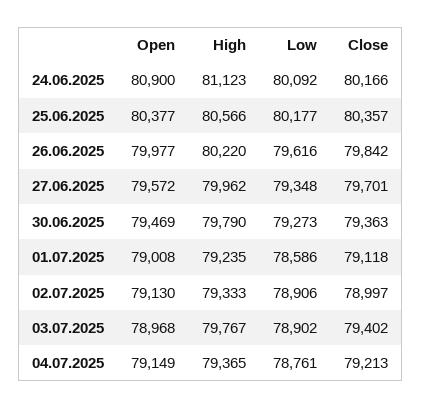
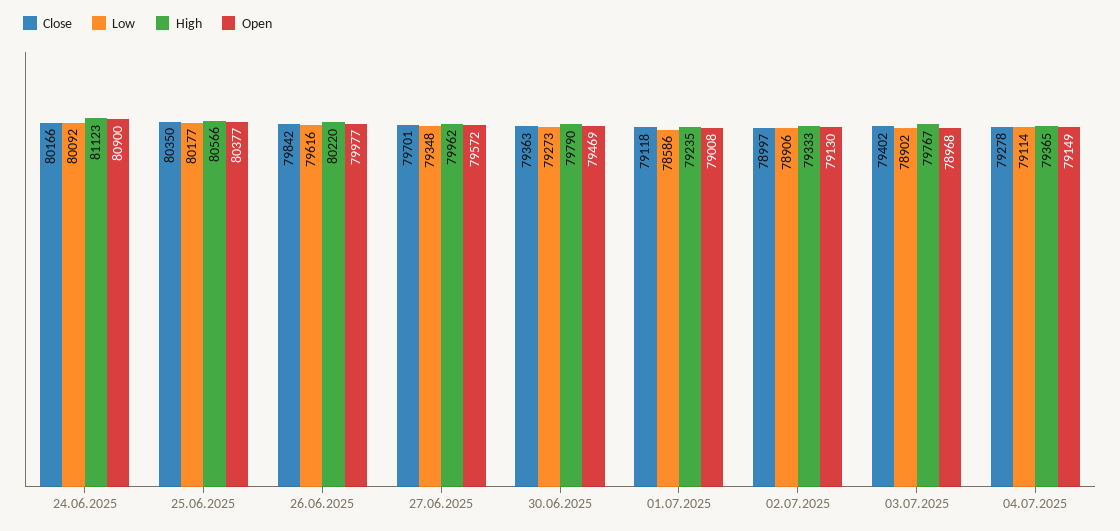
  {
    "Open": {
      "24.06.2025": 80900,
      "25.06.2025": 80377,
      "26.06.2025": 79977,
      "27.06.2025": 79572,
      "30.06.2025": 79469,
      "01.07.2025": 79008,
      "02.07.2025": 79130,
      "03.07.2025": 78968,
      "04.07.2025": 79149
    },
    "High": {
      "24.06.2025": 81123,
      "25.06.2025": 80566,
      "26.06.2025": 80220,
      "27.06.2025": 79962,
      "30.06.2025": 79790,
      "01.07.2025": 79235,
      "02.07.2025": 79333,
      "03.07.2025": 79767,
      "04.07.2025": 79365
    },
    "Low": {
      "24.06.2025": 80092,
      "25.06.2025": 80177,
      "26.06.2025": 79616,
      "27.06.2025": 79348,
      "30.06.2025": 79273,
      "01.07.2025": 78586,
      "02.07.2025": 78906,
      "03.07.2025": 78902,
-     "04.07.2025": 78761
+     "04.07.2025": 79114
    },
    "Close": {
      "24.06.2025": 80166,
-     "25.06.2025": 80357,
+     "25.06.2025": 80350,
      "26.06.2025": 79842,
      "27.06.2025": 79701,
      "30.06.2025": 79363,
      "01.07.2025": 79118,
      "02.07.2025": 78997,
      "03.07.2025": 79402,
-     "04.07.2025": 79213
+     "04.07.2025": 79278
    }
  }

